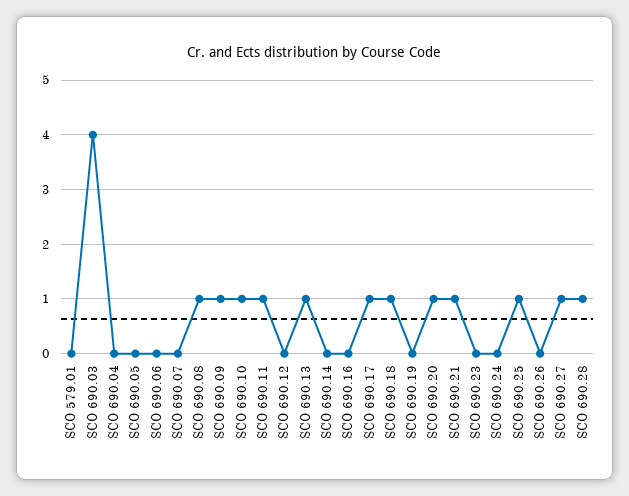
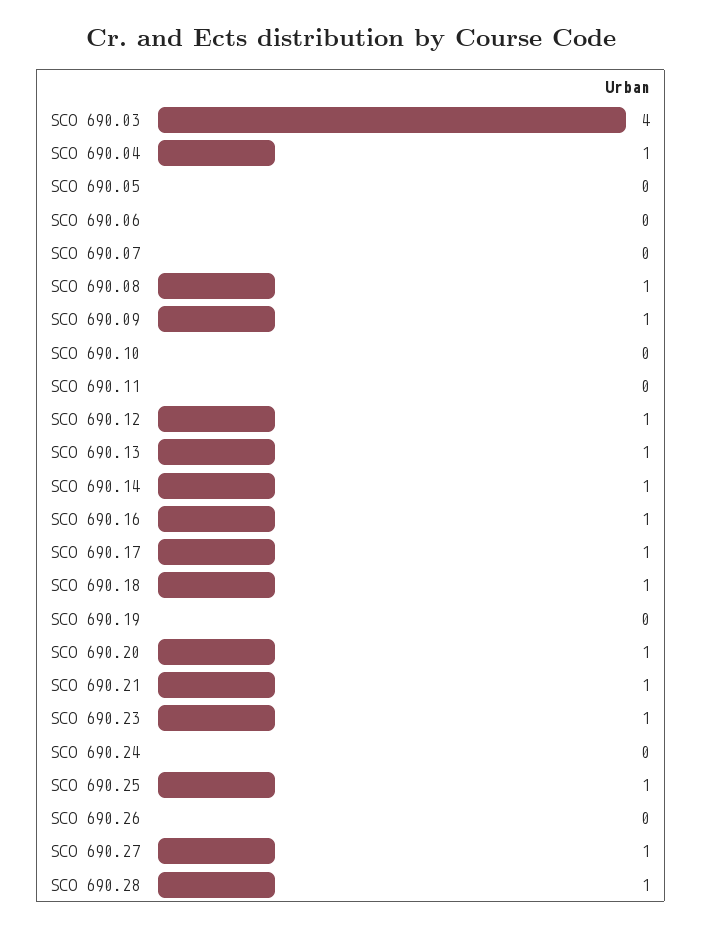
  {
-   "SCO 579.01": 0,
    "SCO 690.03": 4,
-   "SCO 690.04": 0,
+   "SCO 690.04": 1,
    "SCO 690.05": 0,
    "SCO 690.06": 0,
    "SCO 690.07": 0,
    "SCO 690.08": 1,
    "SCO 690.09": 1,
-   "SCO 690.10": 1,
+   "SCO 690.10": 0,
-   "SCO 690.11": 1,
+   "SCO 690.11": 0,
-   "SCO 690.12": 0,
+   "SCO 690.12": 1,
    "SCO 690.13": 1,
-   "SCO 690.14": 0,
+   "SCO 690.14": 1,
-   "SCO 690.16": 0,
+   "SCO 690.16": 1,
    "SCO 690.17": 1,
    "SCO 690.18": 1,
    "SCO 690.19": 0,
    "SCO 690.20": 1,
    "SCO 690.21": 1,
-   "SCO 690.23": 0,
+   "SCO 690.23": 1,
    "SCO 690.24": 0,
    "SCO 690.25": 1,
    "SCO 690.26": 0,
    "SCO 690.27": 1,
    "SCO 690.28": 1
  }

